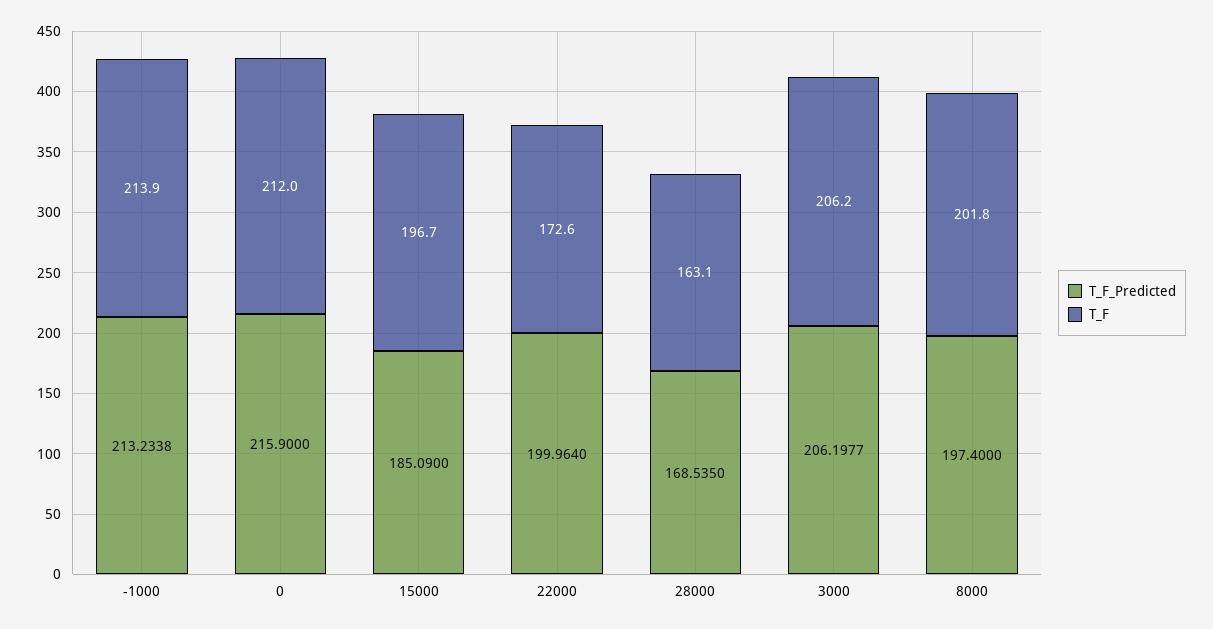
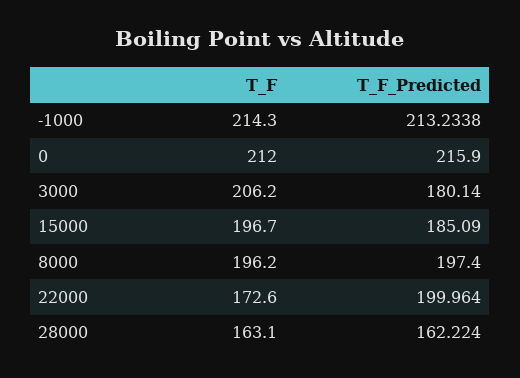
  {
    "T_F_Predicted": {
      "-1000": 213.2338,
      "0": 215.9,
      "15000": 185.09,
      "22000": 199.964,
-     "28000": 168.535,
+     "28000": 162.224,
-     "3000": 206.1977,
+     "3000": 180.14,
      "8000": 197.4
    },
    "T_F": {
-     "-1000": 213.9,
+     "-1000": 214.3,
      "0": 212,
      "15000": 196.7,
      "22000": 172.6,
      "28000": 163.1,
      "3000": 206.2,
-     "8000": 201.8
+     "8000": 196.2
    }
  }

